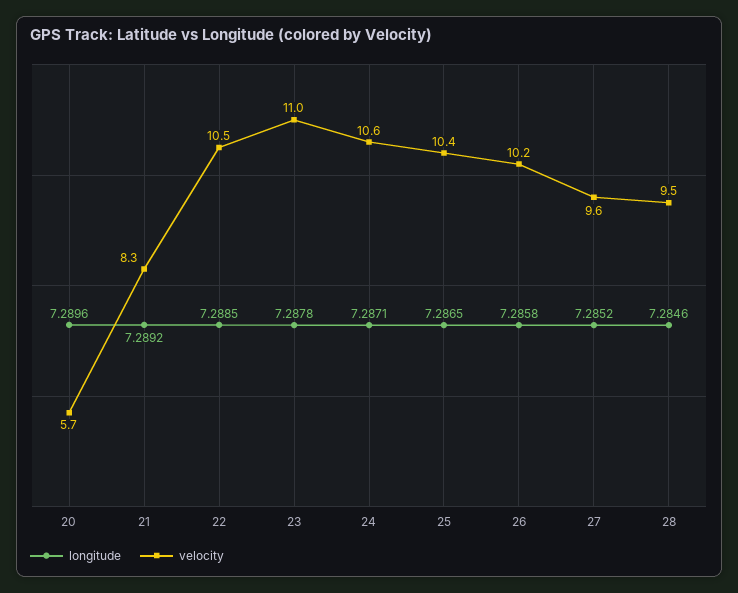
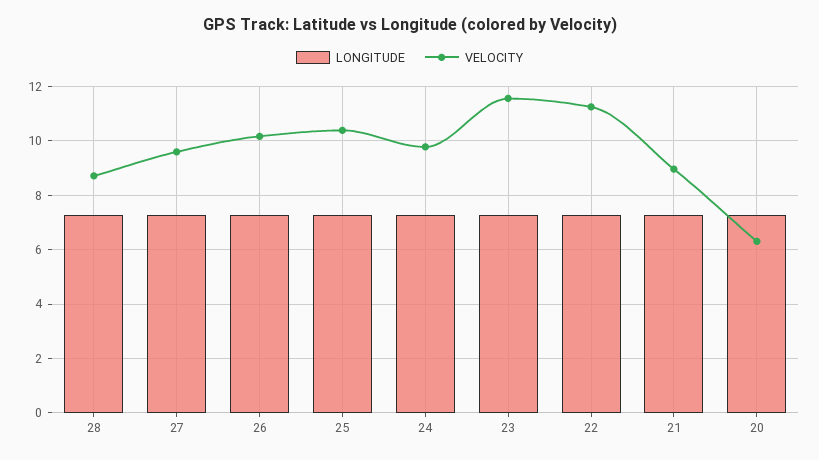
  {
    "longitude": {
      "20": 7.2896,
      "21": 7.2892,
      "22": 7.2885,
      "23": 7.2878,
      "24": 7.2871,
      "25": 7.2865,
      "26": 7.2858,
      "27": 7.2852,
      "28": 7.2846
    },
    "velocity": {
-     "20": 5.7,
+     "20": 6.25,
-     "21": 8.3,
+     "21": 9,
-     "22": 10.5,
+     "22": 11.25,
-     "23": 11,
+     "23": 11.5,
-     "24": 10.6,
+     "24": 9.75,
      "25": 10.4,
      "26": 10.2,
      "27": 9.6,
-     "28": 9.5
+     "28": 8.75
    }
  }

